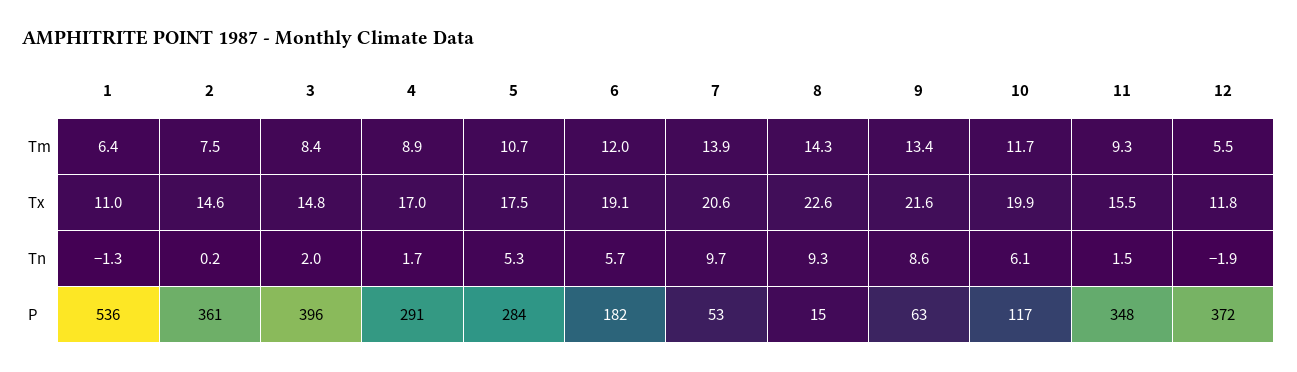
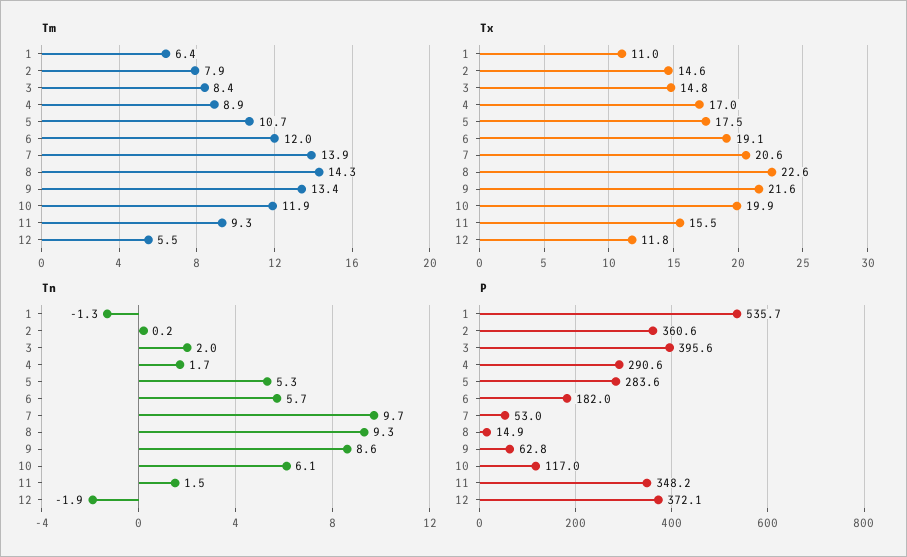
  {
    "Tm": {
      "1": 6.4,
-     "2": 7.5,
+     "2": 7.9,
      "3": 8.4,
      "4": 8.9,
      "5": 10.7,
      "6": 12,
      "7": 13.9,
      "8": 14.3,
      "9": 13.4,
-     "10": 11.7,
+     "10": 11.9,
      "11": 9.3,
      "12": 5.5
    },
    "Tx": {
      "1": 11,
      "2": 14.6,
      "3": 14.8,
      "4": 17,
      "5": 17.5,
      "6": 19.1,
      "7": 20.6,
      "8": 22.6,
      "9": 21.6,
      "10": 19.9,
      "11": 15.5,
      "12": 11.8
    },
    "Tn": {
      "1": -1.3,
      "2": 0.2,
      "3": 2,
      "4": 1.7,
      "5": 5.3,
      "6": 5.7,
      "7": 9.7,
      "8": 9.3,
      "9": 8.6,
      "10": 6.1,
      "11": 1.5,
      "12": -1.9
    },
    "P": {
      "1": 535.7,
      "2": 360.6,
      "3": 395.6,
      "4": 290.6,
      "5": 283.6,
      "6": 182,
      "7": 53,
      "8": 14.9,
      "9": 62.8,
      "10": 117,
      "11": 348.2,
      "12": 372.1
    }
  }

